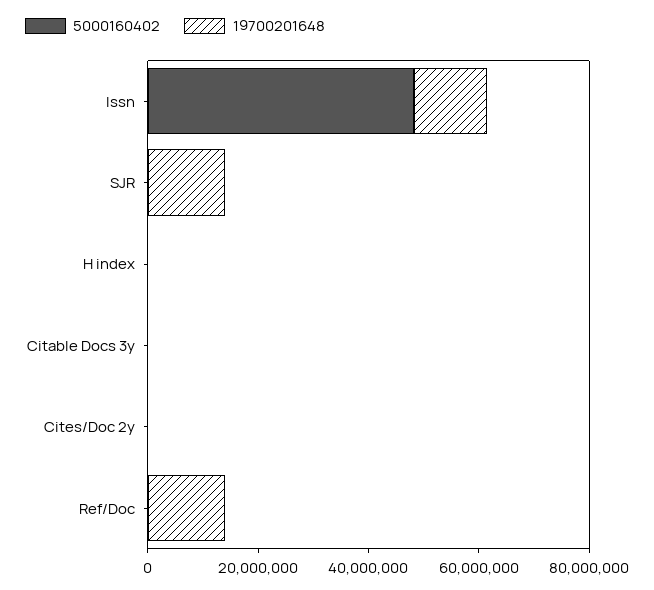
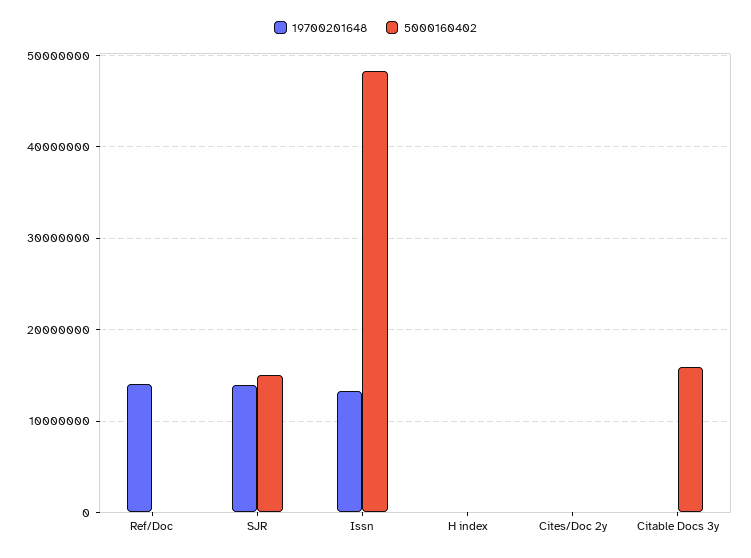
  {
    "5000160402": {
      "Issn": 48000000,
-     "SJR": 0,
+     "SJR": 15000000,
      "H index": 0,
-     "Citable Docs 3y": 0,
+     "Citable Docs 3y": 16000000,
      "Cites/Doc 2y": 0,
      "Ref/Doc": 0
    },
    "19700201648": {
      "Issn": 13000000,
      "SJR": 14000000,
      "H index": 0,
      "Citable Docs 3y": 0,
      "Cites/Doc 2y": 0,
      "Ref/Doc": 14000000
    }
  }

